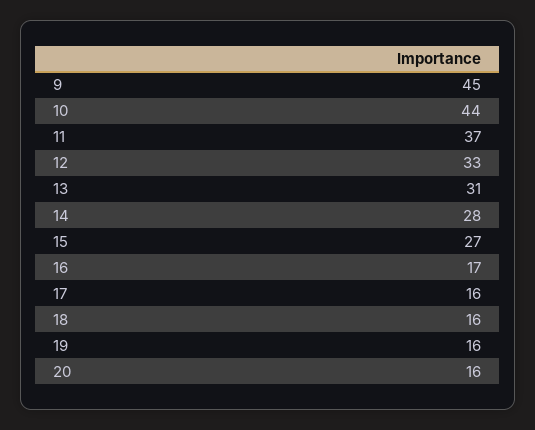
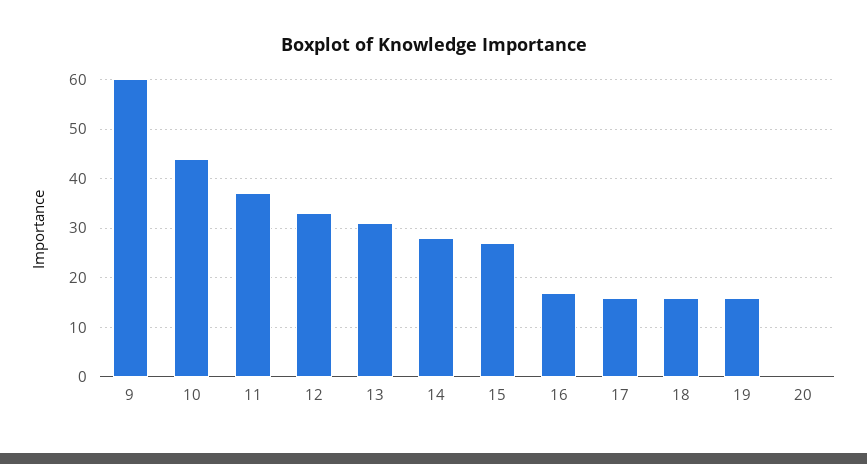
  {
-   "9": 45,
+   "9": 60,
    "10": 44,
    "11": 37,
    "12": 33,
    "13": 31,
    "14": 28,
    "15": 27,
    "16": 17,
    "17": 16,
    "18": 16,
    "19": 16,
-   "20": 16
+   "20": 0
  }

